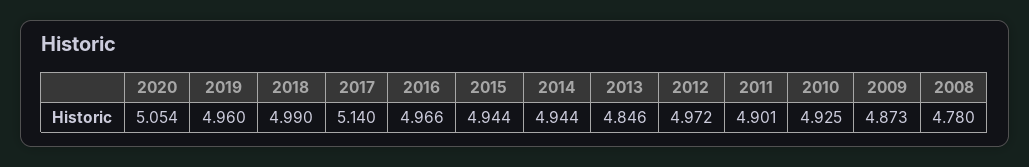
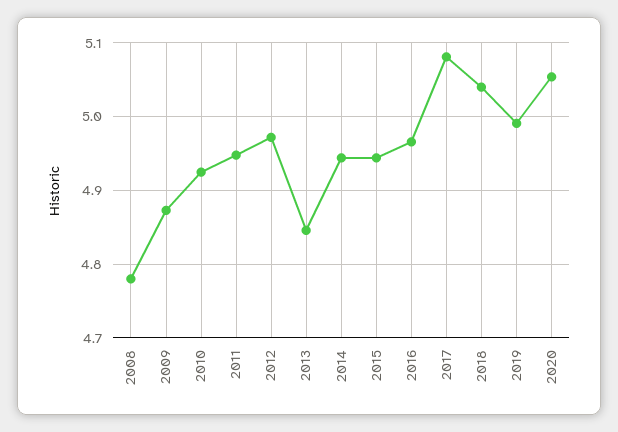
  {
    "2020": 5.054,
-   "2019": 4.96,
+   "2019": 4.99,
-   "2018": 4.99,
+   "2018": 5.04,
-   "2017": 5.14,
+   "2017": 5.08,
    "2016": 4.966,
    "2015": 4.944,
    "2014": 4.944,
    "2013": 4.846,
    "2012": 4.972,
-   "2011": 4.901,
+   "2011": 4.95,
    "2010": 4.925,
    "2009": 4.873,
    "2008": 4.78
  }

